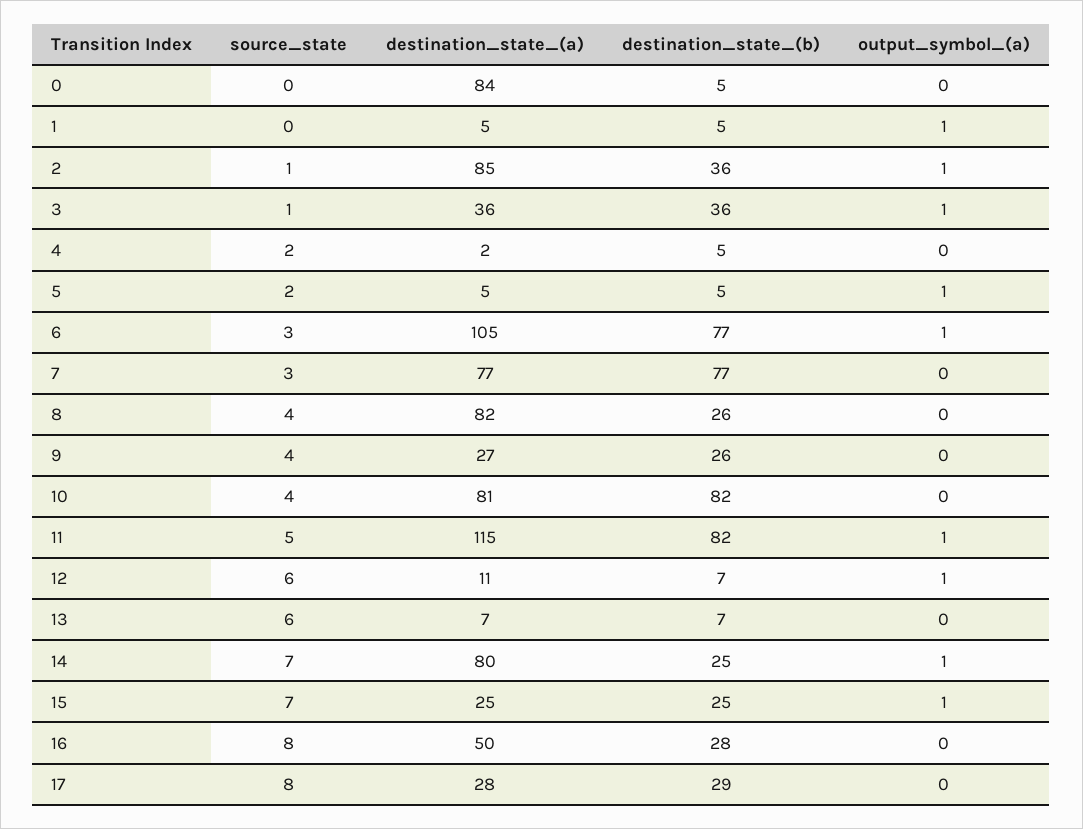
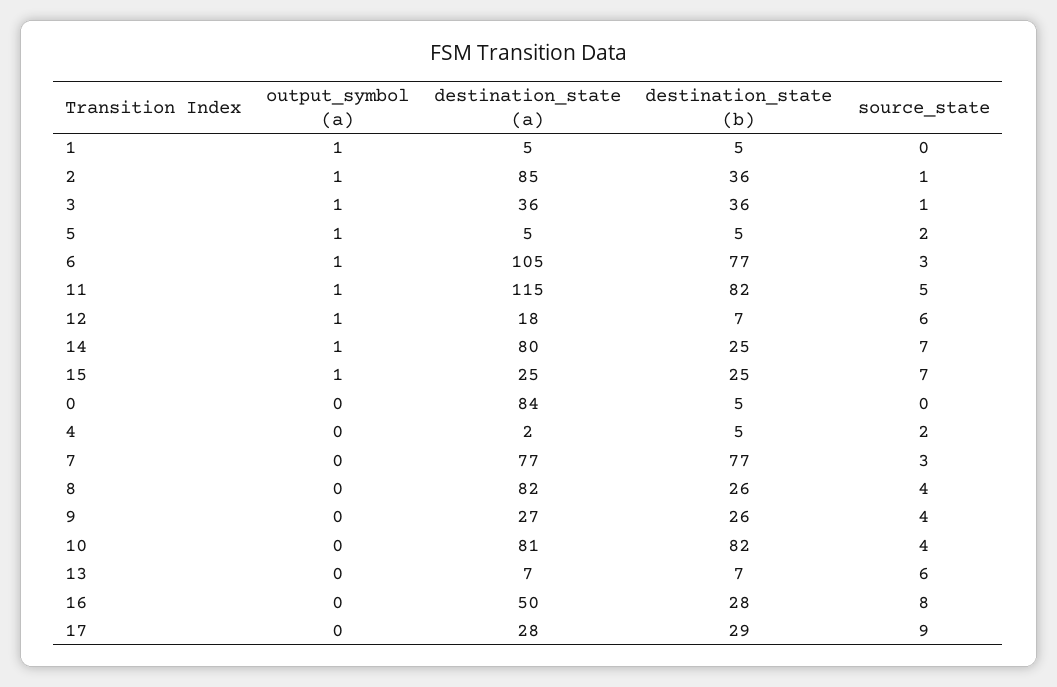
  {
    "source_state": {
      "0": 0,
      "1": 0,
      "2": 1,
      "3": 1,
      "4": 2,
      "5": 2,
      "6": 3,
      "7": 3,
      "8": 4,
      "9": 4,
      "10": 4,
      "11": 5,
      "12": 6,
      "13": 6,
      "14": 7,
      "15": 7,
      "16": 8,
-     "17": 8
+     "17": 9
    },
    "destination_state_(a)": {
      "0": 84,
      "1": 5,
      "2": 85,
      "3": 36,
      "4": 2,
      "5": 5,
      "6": 105,
      "7": 77,
      "8": 82,
      "9": 27,
      "10": 81,
      "11": 115,
-     "12": 11,
+     "12": 18,
      "13": 7,
      "14": 80,
      "15": 25,
      "16": 50,
      "17": 28
    },
    "destination_state_(b)": {
      "0": 5,
      "1": 5,
      "2": 36,
      "3": 36,
      "4": 5,
      "5": 5,
      "6": 77,
      "7": 77,
      "8": 26,
      "9": 26,
      "10": 82,
      "11": 82,
      "12": 7,
      "13": 7,
      "14": 25,
      "15": 25,
      "16": 28,
      "17": 29
    },
    "output_symbol_(a)": {
      "0": 0,
      "1": 1,
      "2": 1,
      "3": 1,
      "4": 0,
      "5": 1,
      "6": 1,
      "7": 0,
      "8": 0,
      "9": 0,
      "10": 0,
      "11": 1,
      "12": 1,
      "13": 0,
      "14": 1,
      "15": 1,
      "16": 0,
      "17": 0
    }
  }

